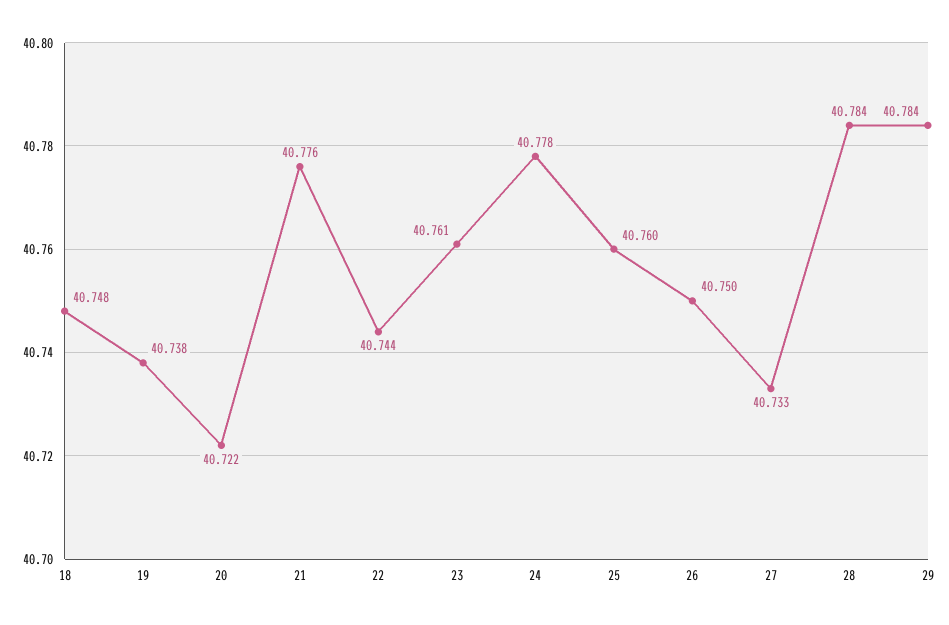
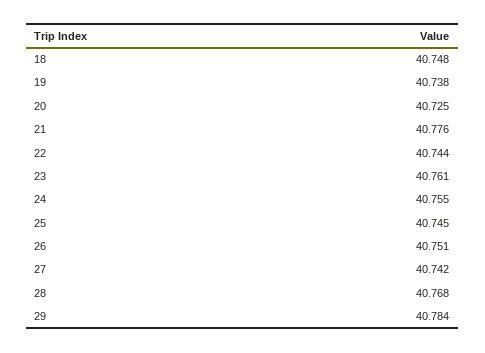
  {
    "18": 40.748,
    "19": 40.738,
-   "20": 40.722,
+   "20": 40.725,
    "21": 40.776,
    "22": 40.744,
    "23": 40.761,
-   "24": 40.778,
+   "24": 40.755,
-   "25": 40.76,
+   "25": 40.745,
-   "26": 40.75,
+   "26": 40.751,
-   "27": 40.733,
+   "27": 40.742,
-   "28": 40.784,
+   "28": 40.768,
    "29": 40.784
  }

